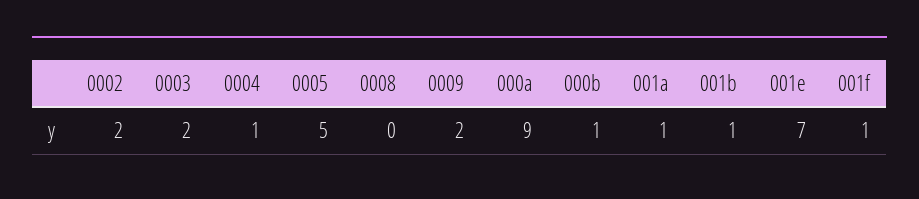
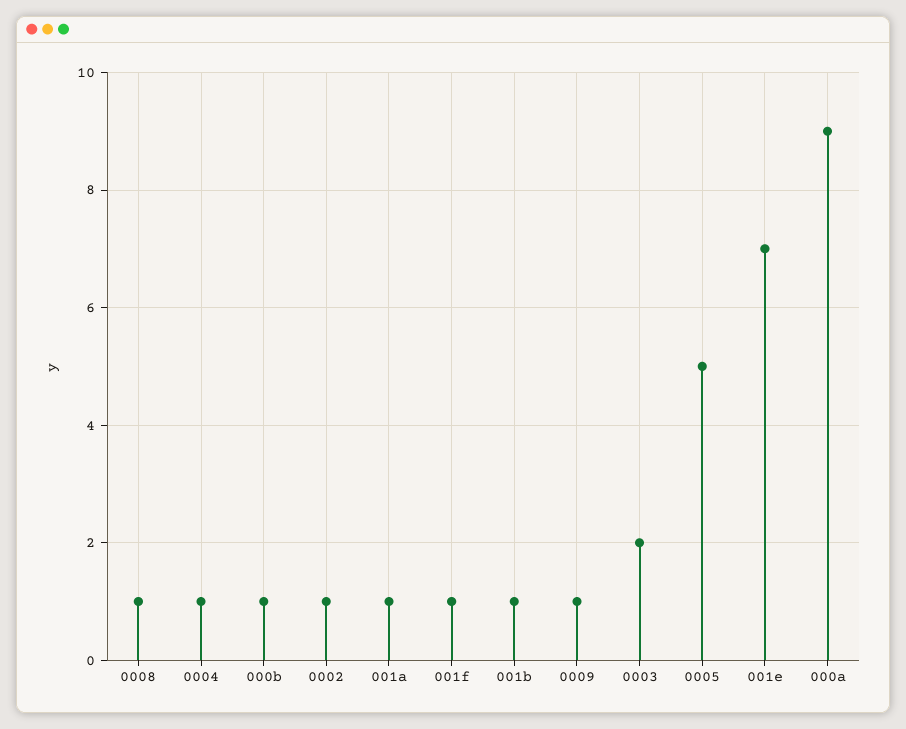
  {
-   "0002": 2,
+   "0002": 1,
    "0003": 2,
    "0004": 1,
    "0005": 5,
-   "0008": 0,
+   "0008": 1,
-   "0009": 2,
+   "0009": 1,
    "000a": 9,
    "000b": 1,
    "001a": 1,
    "001b": 1,
    "001e": 7,
    "001f": 1
  }

